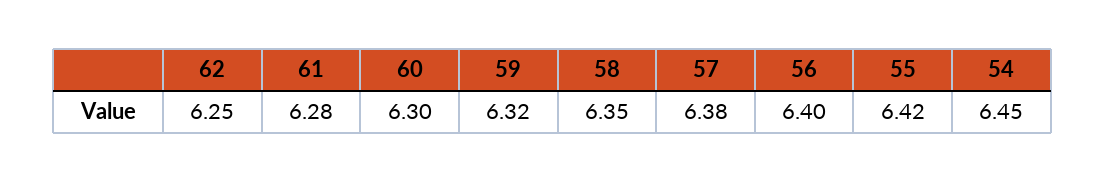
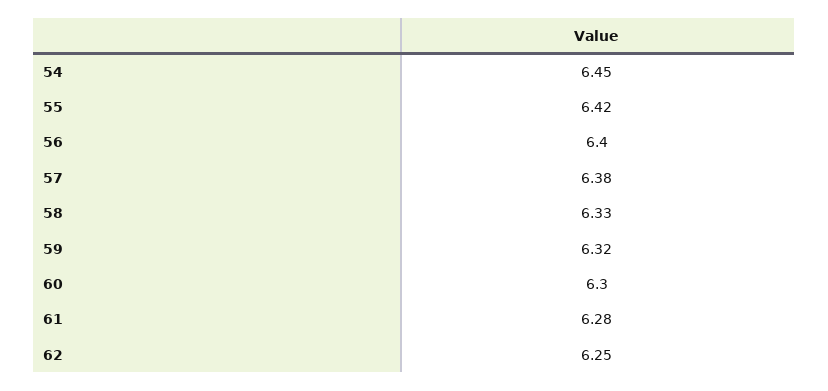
  {
    "62": 6.25,
    "61": 6.28,
    "60": 6.3,
    "59": 6.32,
-   "58": 6.35,
+   "58": 6.33,
    "57": 6.38,
    "56": 6.4,
    "55": 6.42,
    "54": 6.45
  }

